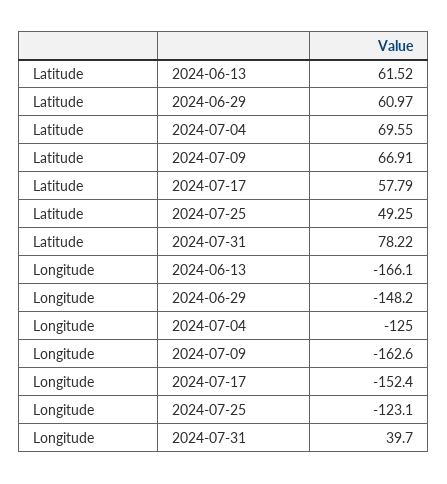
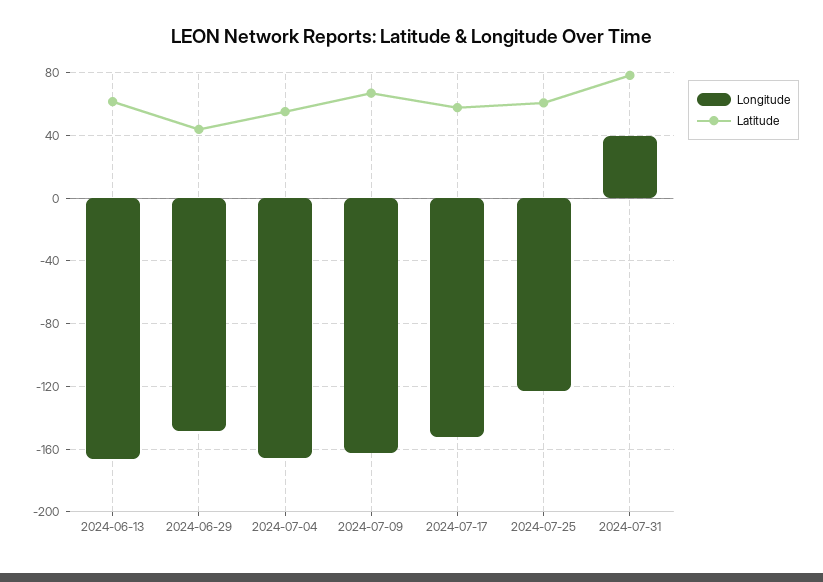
  {
    "Latitude": {
      "2024-06-13": 61.52,
-     "2024-06-29": 60.97,
+     "2024-06-29": 45,
-     "2024-07-04": 69.55,
+     "2024-07-04": 55,
      "2024-07-09": 66.91,
      "2024-07-17": 57.79,
-     "2024-07-25": 49.25,
+     "2024-07-25": 60,
      "2024-07-31": 78.22
    },
    "Longitude": {
      "2024-06-13": -166.1,
      "2024-06-29": -148.2,
-     "2024-07-04": -125,
+     "2024-07-04": -165,
      "2024-07-09": -162.6,
      "2024-07-17": -152.4,
      "2024-07-25": -123.1,
      "2024-07-31": 39.7
    }
  }

